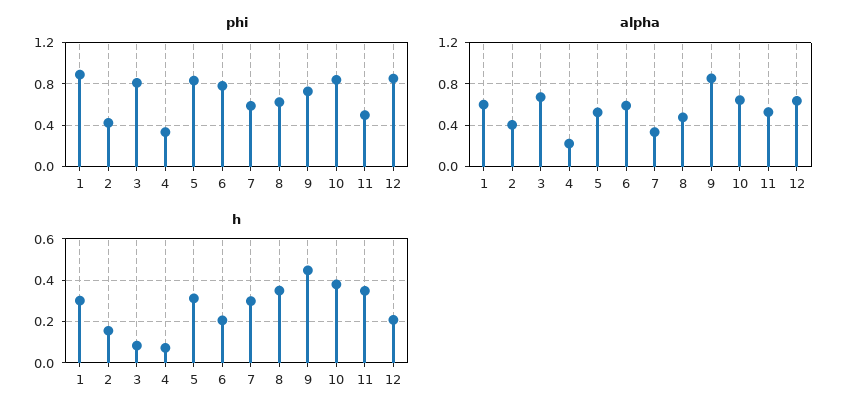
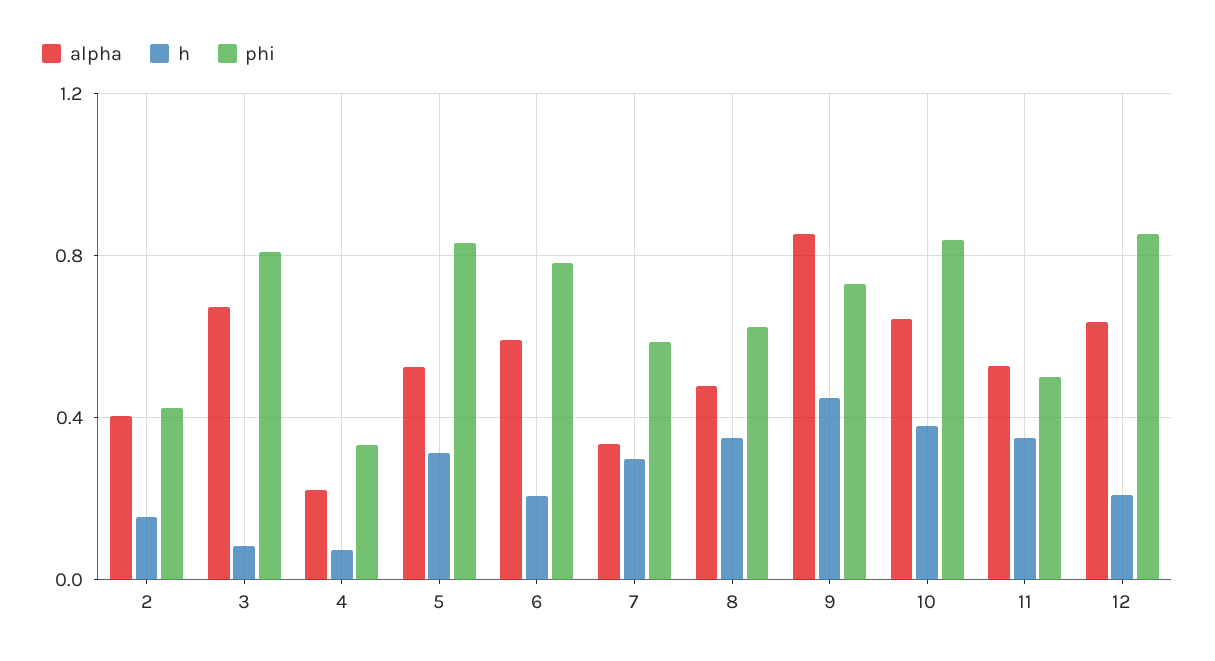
  {
    "phi": {
-     "1": 0.9,
      "2": 0.4,
      "3": 0.8,
      "4": 0.35,
      "5": 0.85,
      "6": 0.8,
      "7": 0.6,
      "8": 0.6,
      "9": 0.75,
      "10": 0.85,
      "11": 0.5,
      "12": 0.85
    },
    "alpha": {
-     "1": 0.6,
      "2": 0.4,
      "3": 0.65,
      "4": 0.2,
      "5": 0.55,
      "6": 0.6,
      "7": 0.35,
      "8": 0.5,
      "9": 0.85,
      "10": 0.65,
      "11": 0.55,
      "12": 0.65
    },
    "h": {
-     "1": 0.3,
      "2": 0.15,
      "3": 0.1,
      "4": 0.05,
      "5": 0.3,
      "6": 0.2,
      "7": 0.3,
      "8": 0.35,
      "9": 0.45,
      "10": 0.4,
      "11": 0.35,
      "12": 0.2
    }
  }

